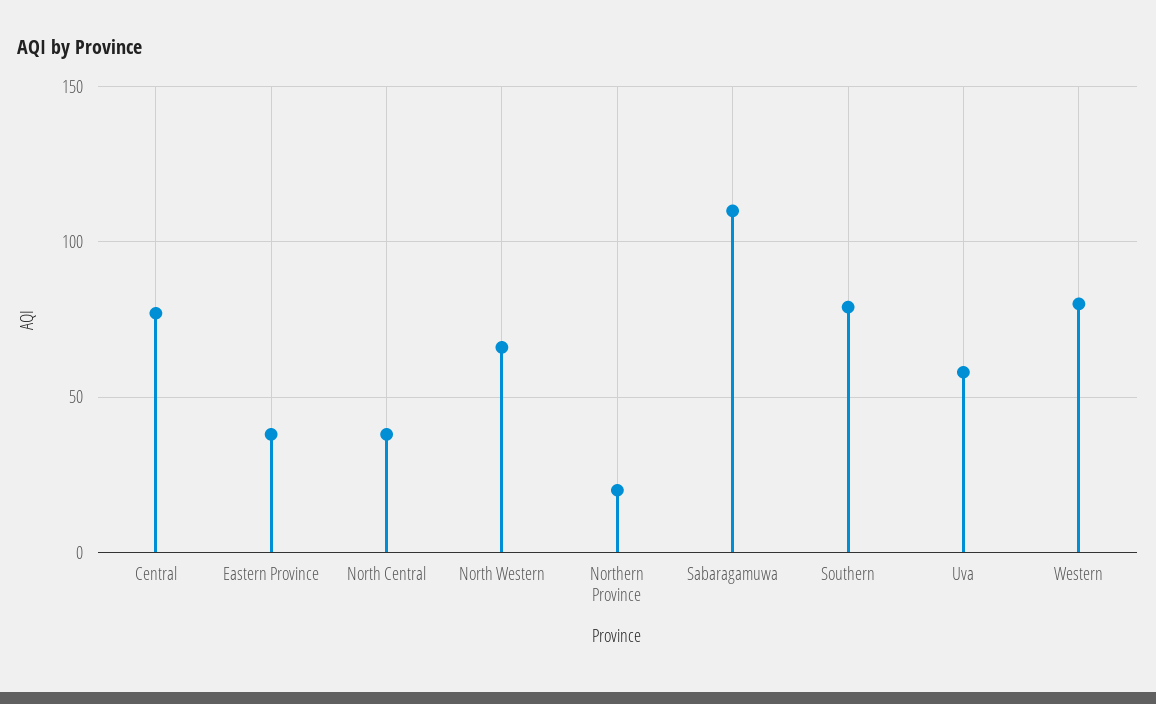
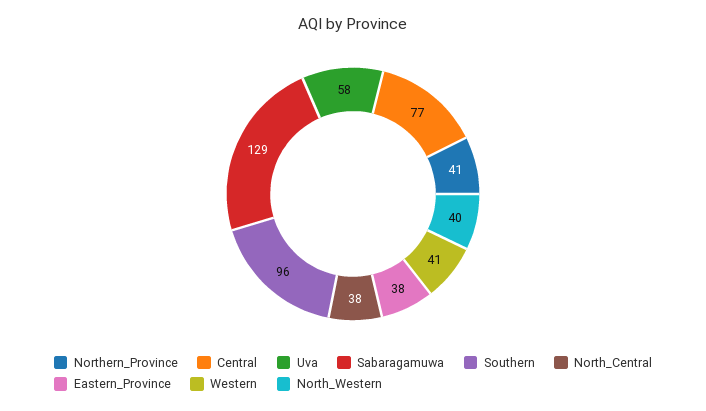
  {
    "Central": 77,
    "Eastern Province": 38,
    "North Central": 38,
-   "North Western": 65,
+   "North Western": 40,
-   "Northern Province": 20,
+   "Northern Province": 41,
-   "Sabaragamuwa": 110,
+   "Sabaragamuwa": 129,
-   "Southern": 80,
+   "Southern": 96,
    "Uva": 58,
-   "Western": 80
+   "Western": 41
  }

